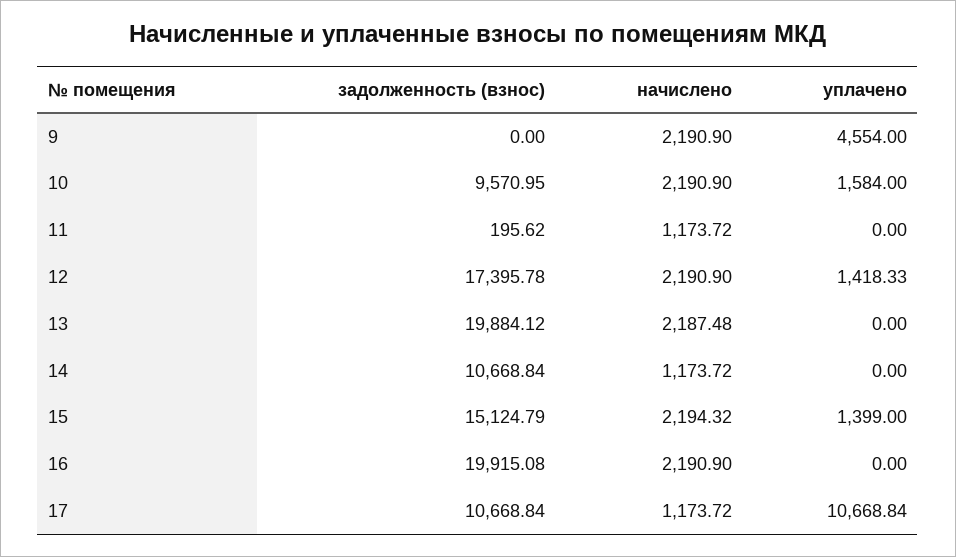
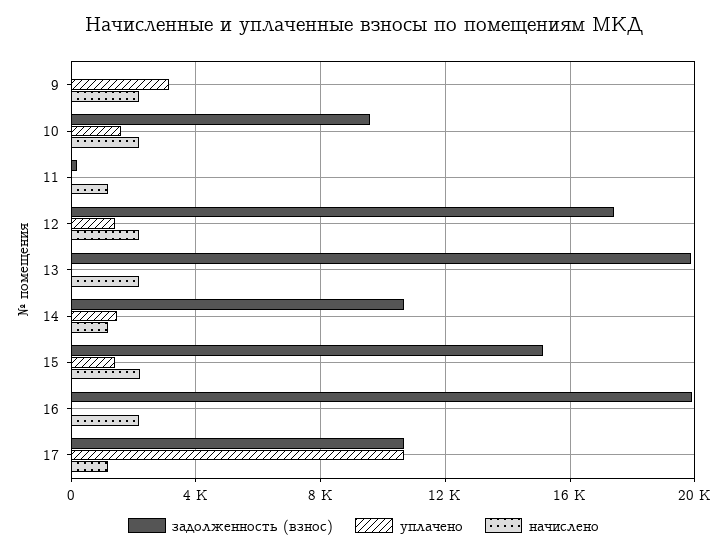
  {
    "задолженность (взнос)": {
      "9": 0,
      "10": 9570.95,
      "11": 195.62,
      "12": 17395.78,
      "13": 19884.12,
      "14": 10668.84,
      "15": 15124.79,
      "16": 19915.08,
      "17": 10668.84
    },
    "начислено": {
      "9": 2190.9,
      "10": 2190.9,
      "11": 1173.72,
      "12": 2190.9,
      "13": 2187.48,
      "14": 1173.72,
      "15": 2194.32,
      "16": 2190.9,
      "17": 1173.72
    },
    "уплачено": {
-     "9": 4554,
+     "9": 3000,
      "10": 1584,
      "11": 0,
      "12": 1418.33,
      "13": 0,
-     "14": 0,
+     "14": 1500,
      "15": 1399,
      "16": 0,
      "17": 10668.84
    }
  }

